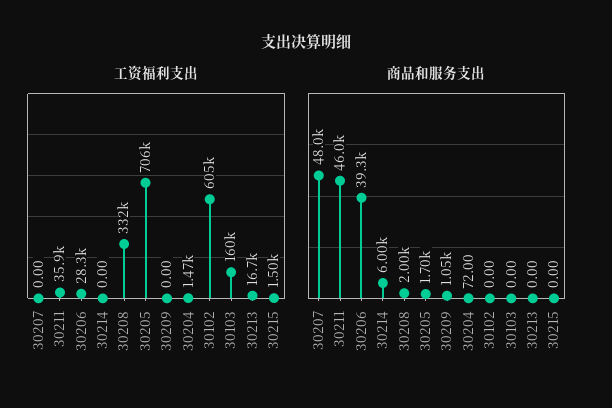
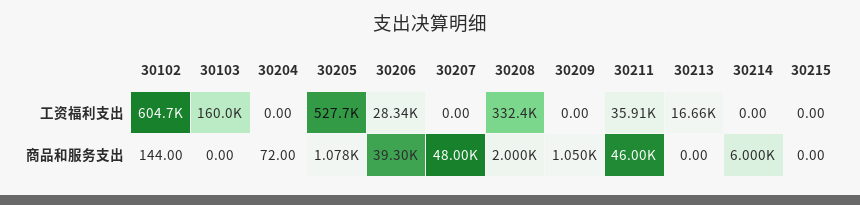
  {
    "工资福利支出": {
      "30207": 0,
      "30211": 35910,
      "30206": 28340,
      "30214": 0,
      "30208": 332400,
-     "30205": 706000,
+     "30205": 527700,
      "30209": 0,
-     "30204": 1470,
+     "30204": 0,
      "30102": 604700,
      "30103": 160000,
      "30213": 16660,
-     "30215": 1500
+     "30215": 0
    },
    "商品和服务支出": {
      "30207": 48000,
      "30211": 46000,
      "30206": 39300,
      "30214": 6000,
      "30208": 2000,
-     "30205": 1700,
+     "30205": 1078,
      "30209": 1050,
      "30204": 72,
-     "30102": 0,
+     "30102": 144,
      "30103": 0,
      "30213": 0,
      "30215": 0
    }
  }

